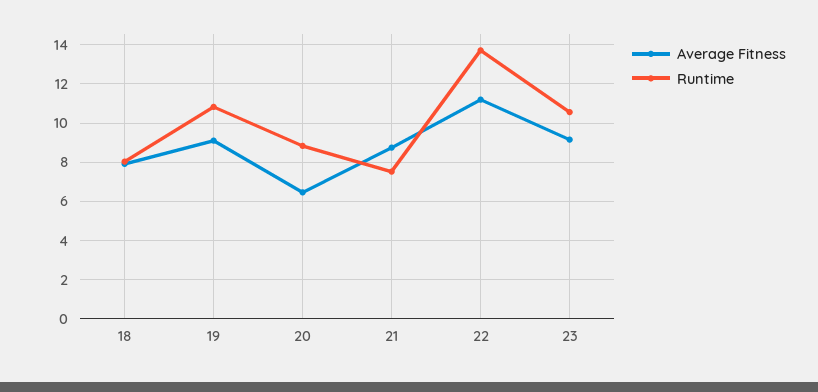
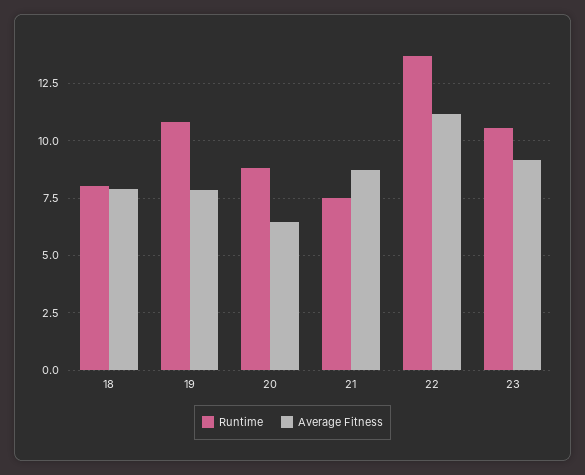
  {
    "Average Fitness": {
      "18": 8,
-     "19": 9,
+     "19": 8,
      "20": 6.5,
      "21": 8.5,
      "22": 11,
      "23": 9
    },
    "Runtime": {
      "18": 8,
      "19": 11,
      "20": 9,
      "21": 7.5,
      "22": 13.5,
      "23": 10.5
    }
  }

